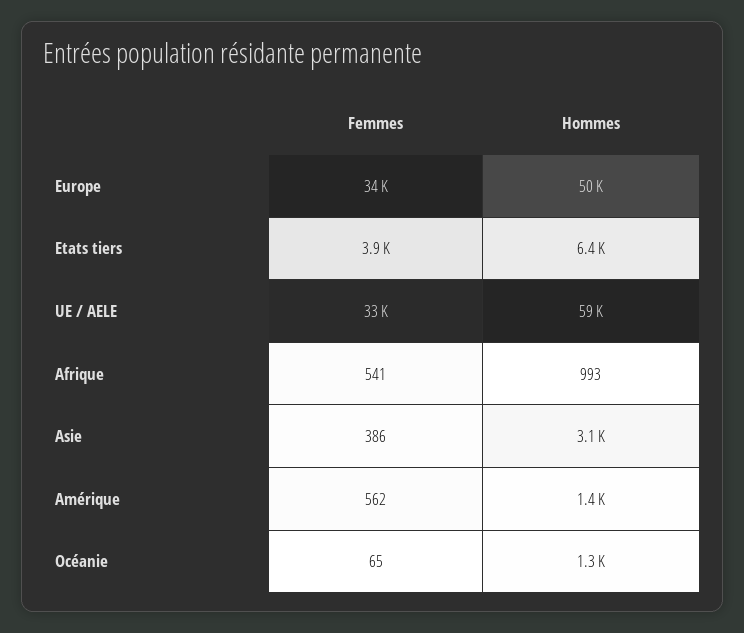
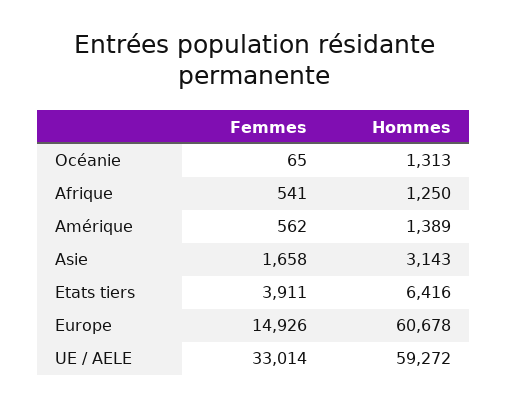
  {
    "Femmes": {
-     "Europe": 34000,
+     "Europe": 14926,
      "Etats tiers": 3911,
      "UE / AELE": 33014,
      "Afrique": 541,
-     "Asie": 386,
+     "Asie": 1658,
      "Amérique": 562,
      "Océanie": 65
    },
    "Hommes": {
-     "Europe": 50000,
+     "Europe": 60678,
      "Etats tiers": 6416,
      "UE / AELE": 59272,
-     "Afrique": 993,
+     "Afrique": 1250,
      "Asie": 3143,
      "Amérique": 1389,
      "Océanie": 1313
    }
  }

